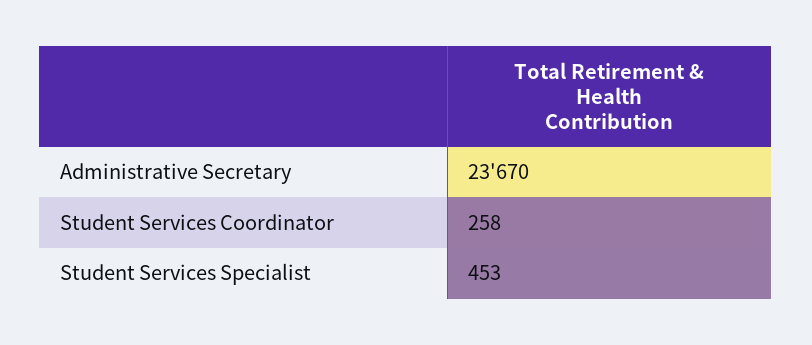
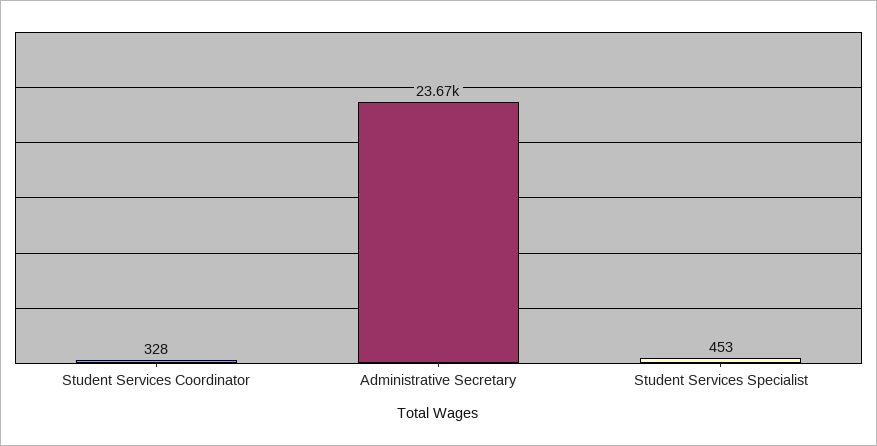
  {
    "Administrative Secretary": 23670,
-   "Student Services Coordinator": 258,
+   "Student Services Coordinator": 328,
    "Student Services Specialist": 453
  }

